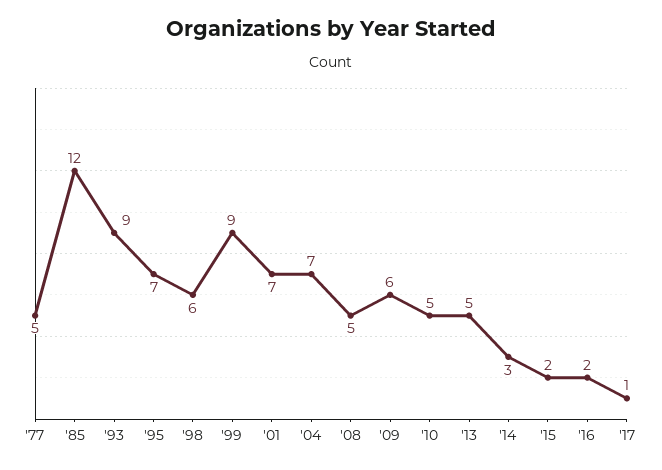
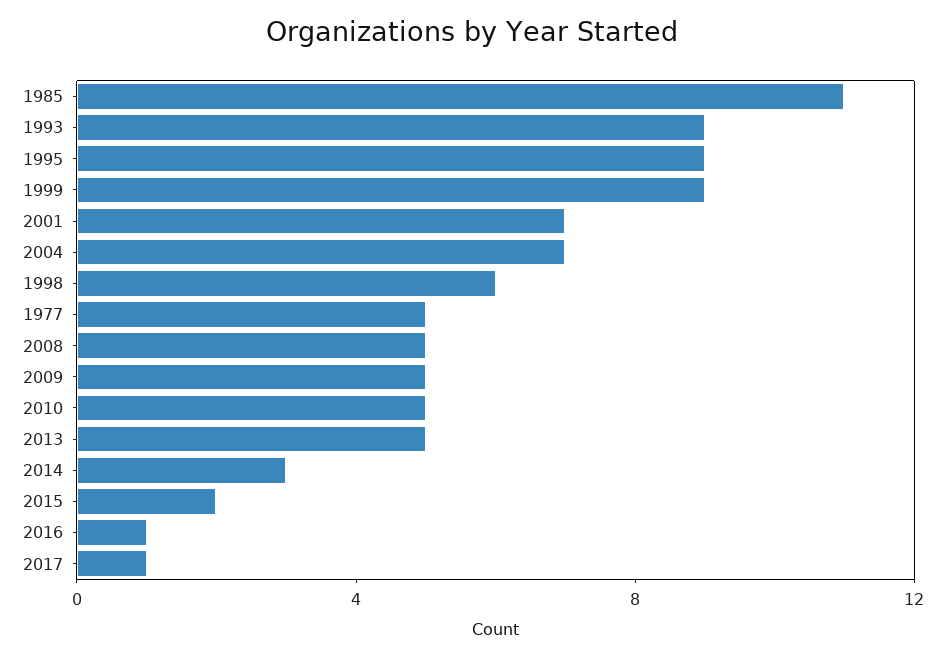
  {
    "'77": 5,
-   "'85": 12,
+   "'85": 11,
    "'93": 9,
-   "'95": 7,
+   "'95": 9,
    "'98": 6,
    "'99": 9,
    "'01": 7,
    "'04": 7,
    "'08": 5,
-   "'09": 6,
+   "'09": 5,
    "'10": 5,
    "'13": 5,
    "'14": 3,
    "'15": 2,
-   "'16": 2,
+   "'16": 1,
    "'17": 1
  }

